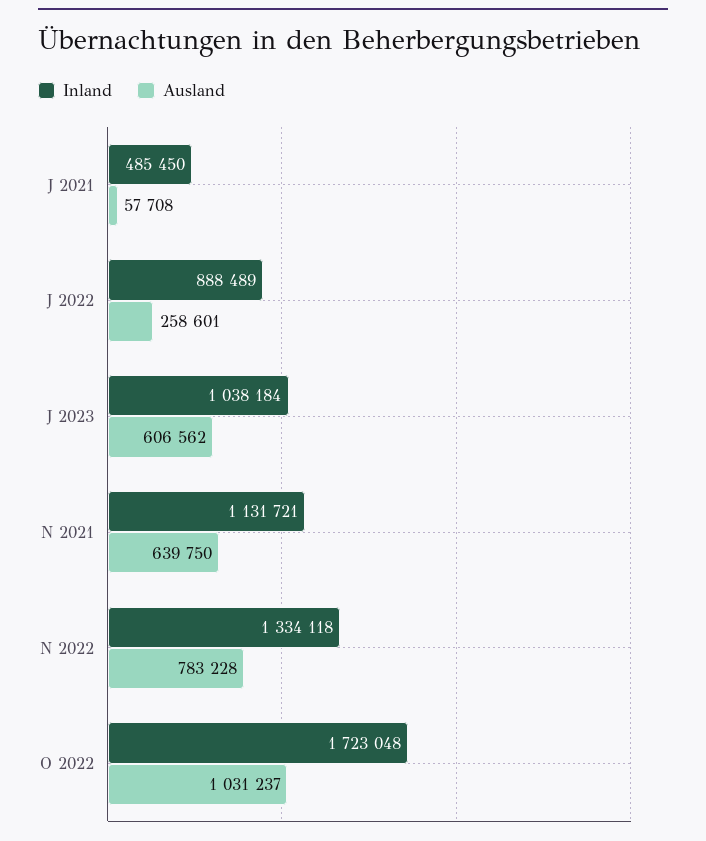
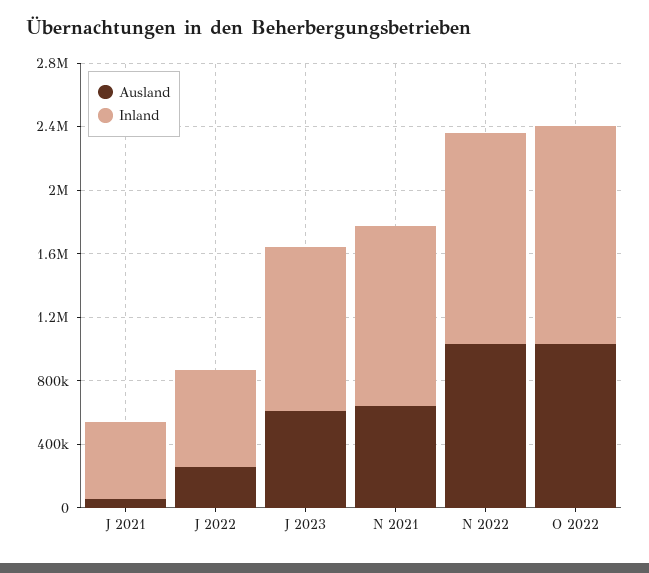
  {
    "Inland": {
      "J 2021": 485450,
-     "J 2022": 888489,
+     "J 2022": 600000,
      "J 2023": 1038184,
      "N 2021": 1131721,
      "N 2022": 1334118,
-     "O 2022": 1723048
+     "O 2022": 1400000
    },
    "Ausland": {
      "J 2021": 57708,
      "J 2022": 258601,
      "J 2023": 606562,
      "N 2021": 639750,
-     "N 2022": 783228,
+     "N 2022": 1000000,
      "O 2022": 1031237
    }
  }

